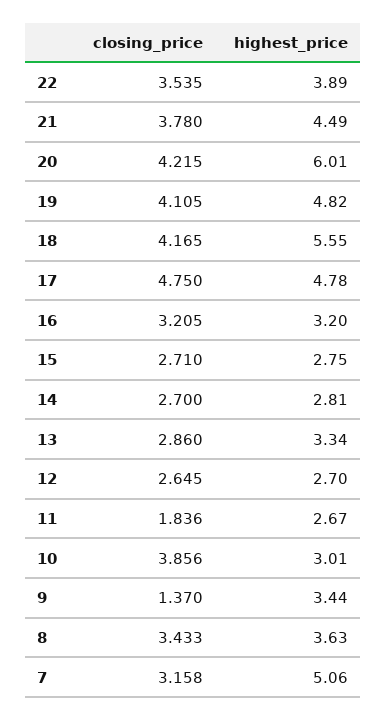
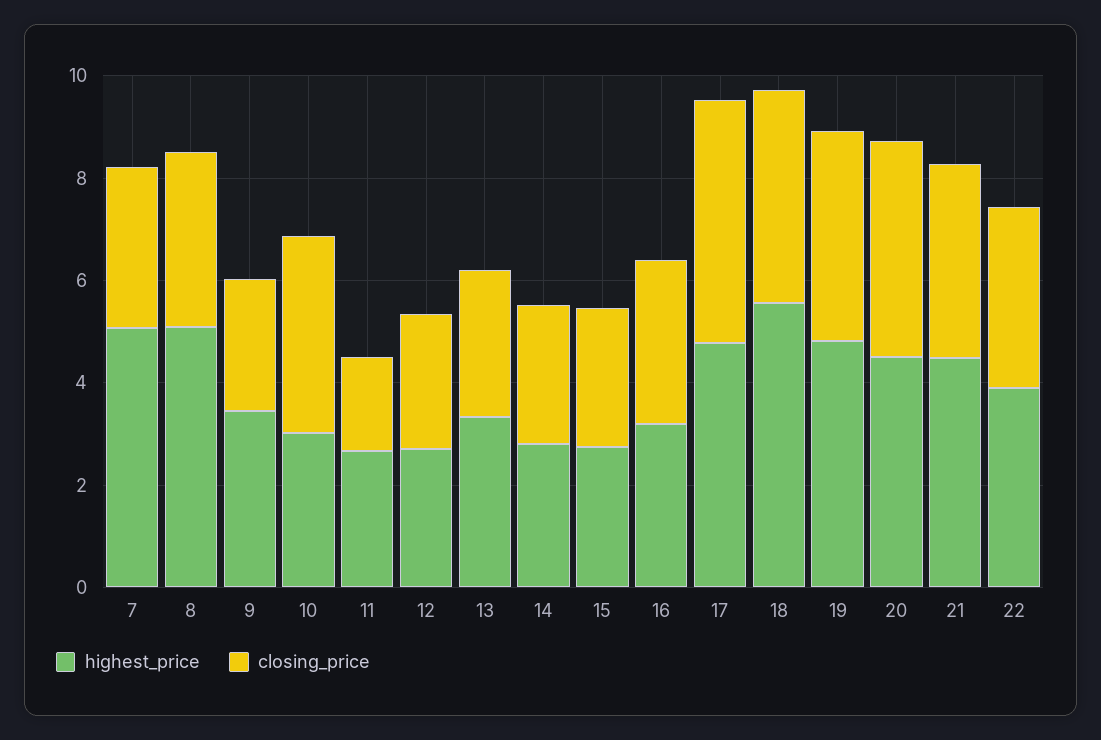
  {
    "closing_price": {
      "22": 3.535,
      "21": 3.78,
      "20": 4.215,
      "19": 4.105,
      "18": 4.165,
      "17": 4.75,
      "16": 3.205,
      "15": 2.71,
      "14": 2.7,
      "13": 2.86,
      "12": 2.645,
      "11": 1.836,
      "10": 3.856,
-     "9": 1.37,
+     "9": 2.5,
      "8": 3.433,
      "7": 3.158
    },
    "highest_price": {
      "22": 3.89,
      "21": 4.49,
-     "20": 6.01,
+     "20": 4.5,
      "19": 4.82,
      "18": 5.55,
      "17": 4.78,
      "16": 3.2,
      "15": 2.75,
      "14": 2.81,
      "13": 3.34,
      "12": 2.7,
      "11": 2.67,
      "10": 3.01,
      "9": 3.44,
-     "8": 3.63,
+     "8": 5,
      "7": 5.06
    }
  }

